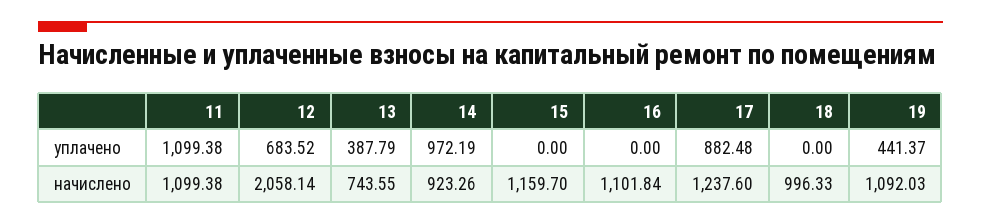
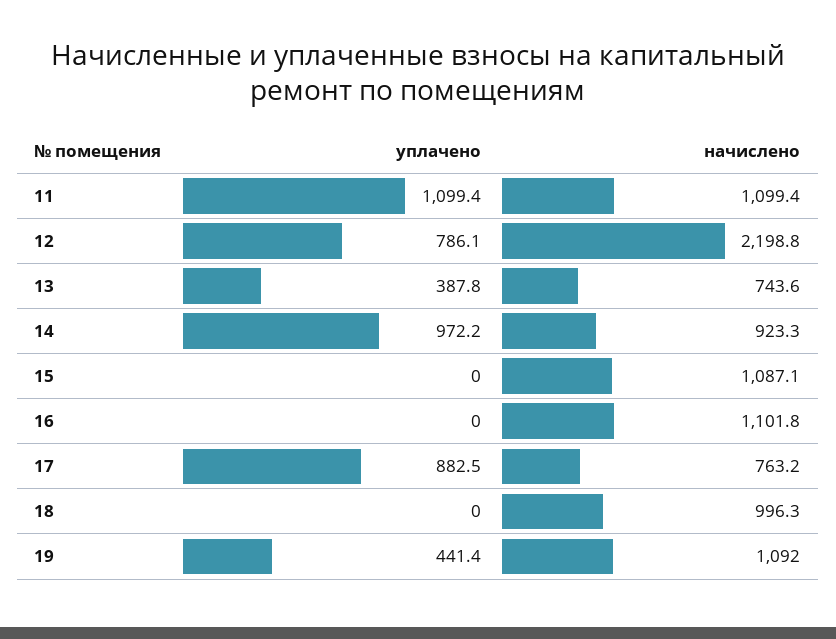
  {
    "11": {
      "уплачено": 1099.38,
      "начислено": 1099.38
    },
    "12": {
-     "уплачено": 683.52,
+     "уплачено": 786.1,
-     "начислено": 2058.14
+     "начислено": 2198.8
    },
    "13": {
      "уплачено": 387.79,
      "начислено": 743.55
    },
    "14": {
      "уплачено": 972.19,
      "начислено": 923.26
    },
    "15": {
      "уплачено": 0,
-     "начислено": 1159.7
+     "начислено": 1087.1
    },
    "16": {
      "уплачено": 0,
      "начислено": 1101.84
    },
    "17": {
      "уплачено": 882.48,
-     "начислено": 1237.6
+     "начислено": 763.2
    },
    "18": {
      "уплачено": 0,
      "начислено": 996.33
    },
    "19": {
      "уплачено": 441.37,
      "начислено": 1092.03
    }
  }

